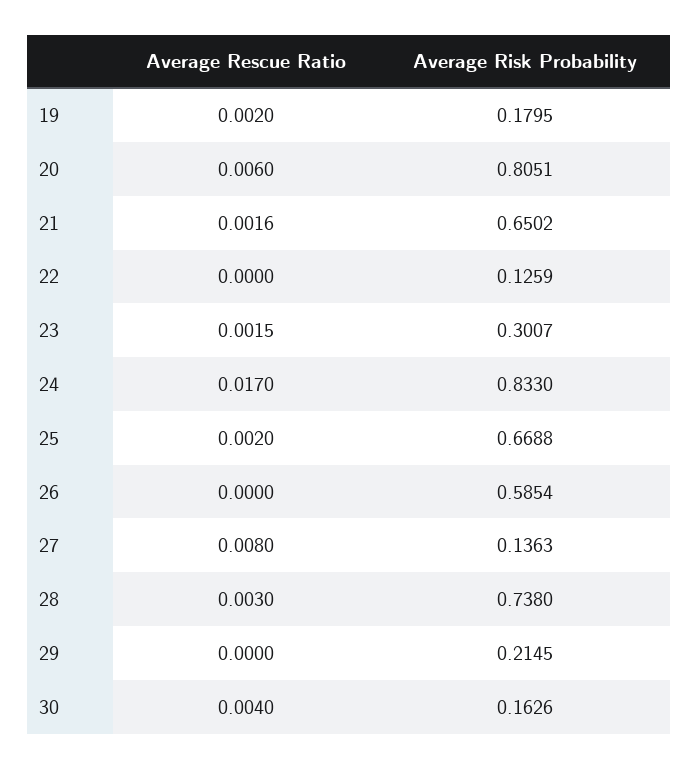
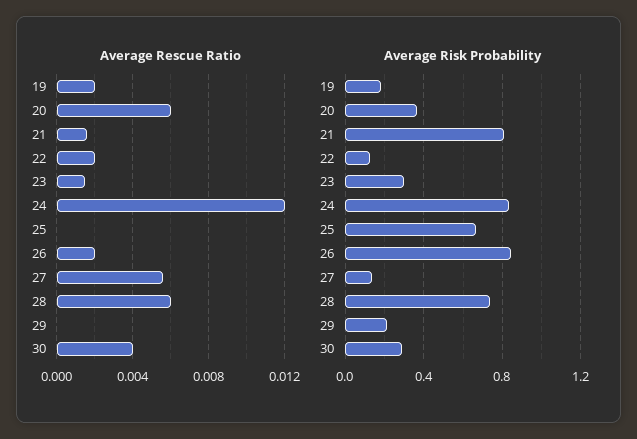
  {
    "Average Rescue Ratio": {
      "19": 0.002,
      "20": 0.006,
      "21": 0.0016,
-     "22": 0,
+     "22": 0.002,
      "23": 0.0015,
-     "24": 0.017,
+     "24": 0.012,
-     "25": 0.002,
+     "25": 0,
-     "26": 0,
+     "26": 0.002,
-     "27": 0.008,
+     "27": 0.0055,
-     "28": 0.003,
+     "28": 0.006,
      "29": 0,
      "30": 0.004
    },
    "Average Risk Probability": {
      "19": 0.1795,
-     "20": 0.8051,
+     "20": 0.35,
-     "21": 0.6502,
+     "21": 0.8,
      "22": 0.1259,
      "23": 0.3007,
      "24": 0.833,
      "25": 0.6688,
-     "26": 0.5854,
+     "26": 0.85,
      "27": 0.1363,
      "28": 0.738,
      "29": 0.2145,
-     "30": 0.1626
+     "30": 0.3
    }
  }

